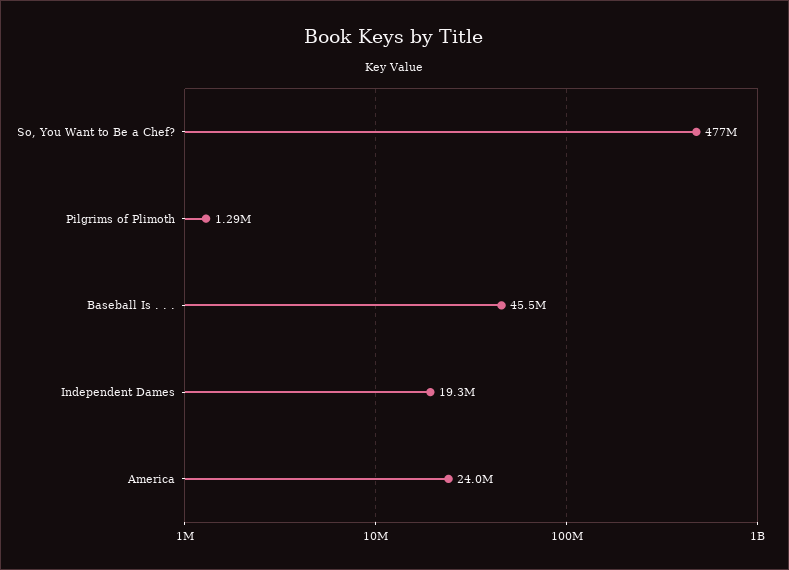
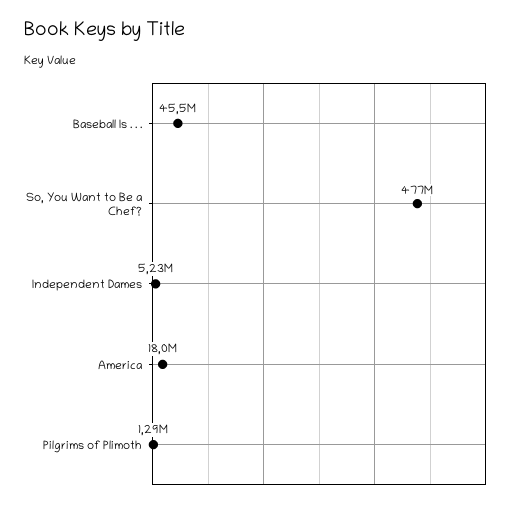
  {
    "So, You Want to Be a Chef?": 477000000,
    "Pilgrims of Plimoth": 1290000,
    "Baseball Is . . .": 45500000,
-   "Independent Dames": 19300000,
+   "Independent Dames": 5230000,
-   "America": 24000000
+   "America": 18000000
  }

